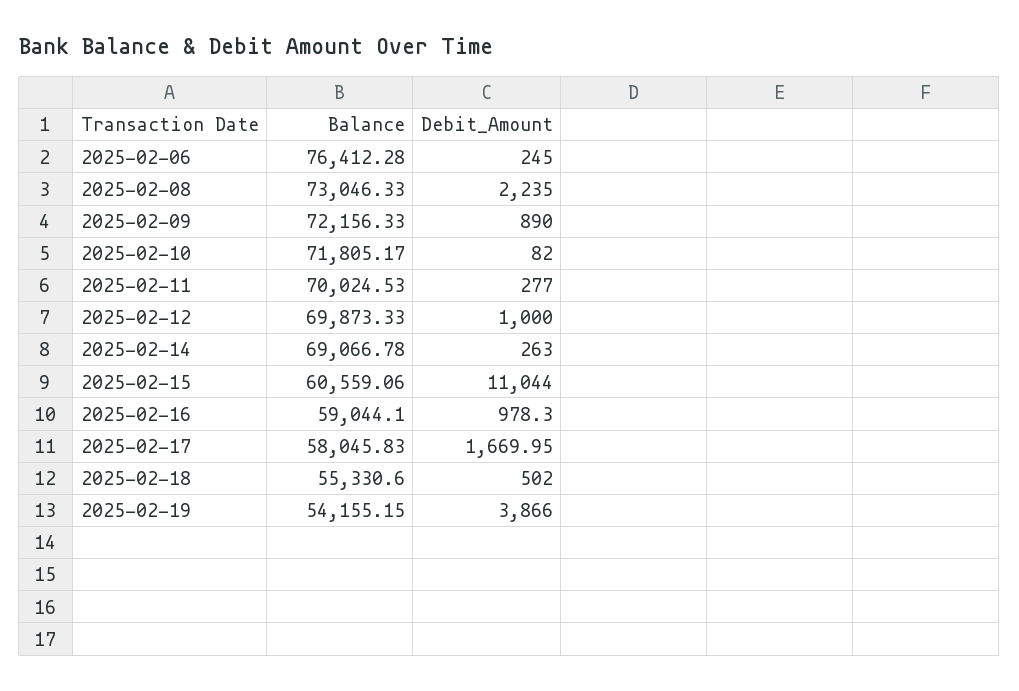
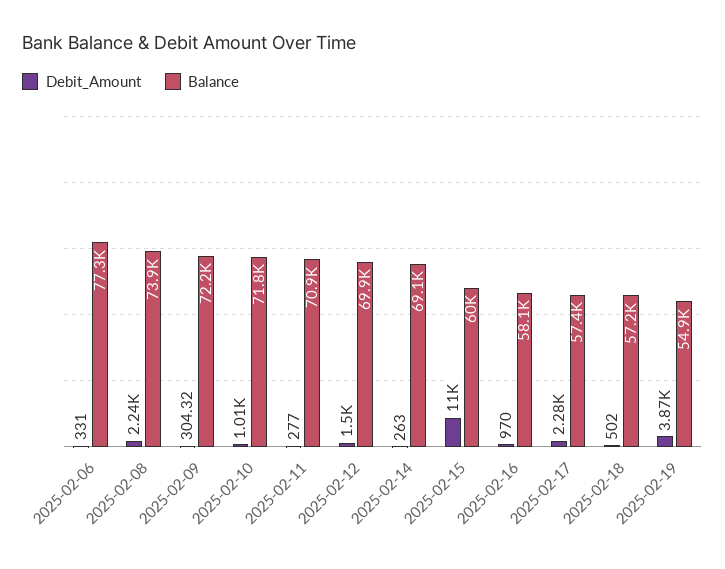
  {
    "Balance": {
-     "2025-02-06": 76412.28,
+     "2025-02-06": 77300,
-     "2025-02-08": 73046.33,
+     "2025-02-08": 73900,
      "2025-02-09": 72156.33,
      "2025-02-10": 71805.17,
-     "2025-02-11": 70024.53,
+     "2025-02-11": 70900,
      "2025-02-12": 69873.33,
      "2025-02-14": 69066.78,
-     "2025-02-15": 60559.06,
+     "2025-02-15": 60000,
-     "2025-02-16": 59044.1,
+     "2025-02-16": 58100,
-     "2025-02-17": 58045.83,
+     "2025-02-17": 57400,
-     "2025-02-18": 55330.6,
+     "2025-02-18": 57200,
-     "2025-02-19": 54155.15
+     "2025-02-19": 54900
    },
    "Debit_Amount": {
-     "2025-02-06": 245,
+     "2025-02-06": 331,
      "2025-02-08": 2235,
-     "2025-02-09": 890,
+     "2025-02-09": 304.32,
-     "2025-02-10": 82,
+     "2025-02-10": 1010,
      "2025-02-11": 277,
-     "2025-02-12": 1000,
+     "2025-02-12": 1500,
      "2025-02-14": 263,
      "2025-02-15": 11044,
-     "2025-02-16": 978.3,
+     "2025-02-16": 970,
-     "2025-02-17": 1669.95,
+     "2025-02-17": 2280,
      "2025-02-18": 502,
      "2025-02-19": 3866
    }
  }

